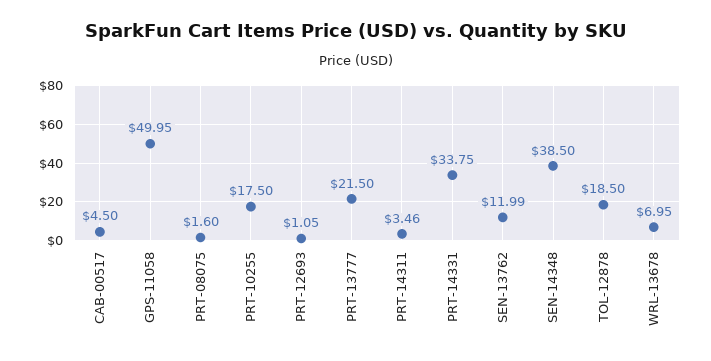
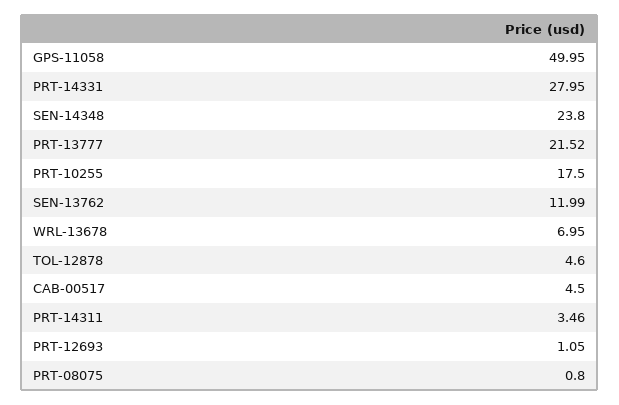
  {
    "CAB-00517": 4.5,
    "GPS-11058": 49.95,
-   "PRT-08075": 1.6,
+   "PRT-08075": 0.8,
    "PRT-10255": 17.5,
    "PRT-12693": 1.05,
-   "PRT-13777": 21.5,
+   "PRT-13777": 21.52,
    "PRT-14311": 3.46,
-   "PRT-14331": 33.75,
+   "PRT-14331": 27.95,
    "SEN-13762": 11.99,
-   "SEN-14348": 38.5,
+   "SEN-14348": 23.8,
-   "TOL-12878": 18.5,
+   "TOL-12878": 4.6,
    "WRL-13678": 6.95
  }

